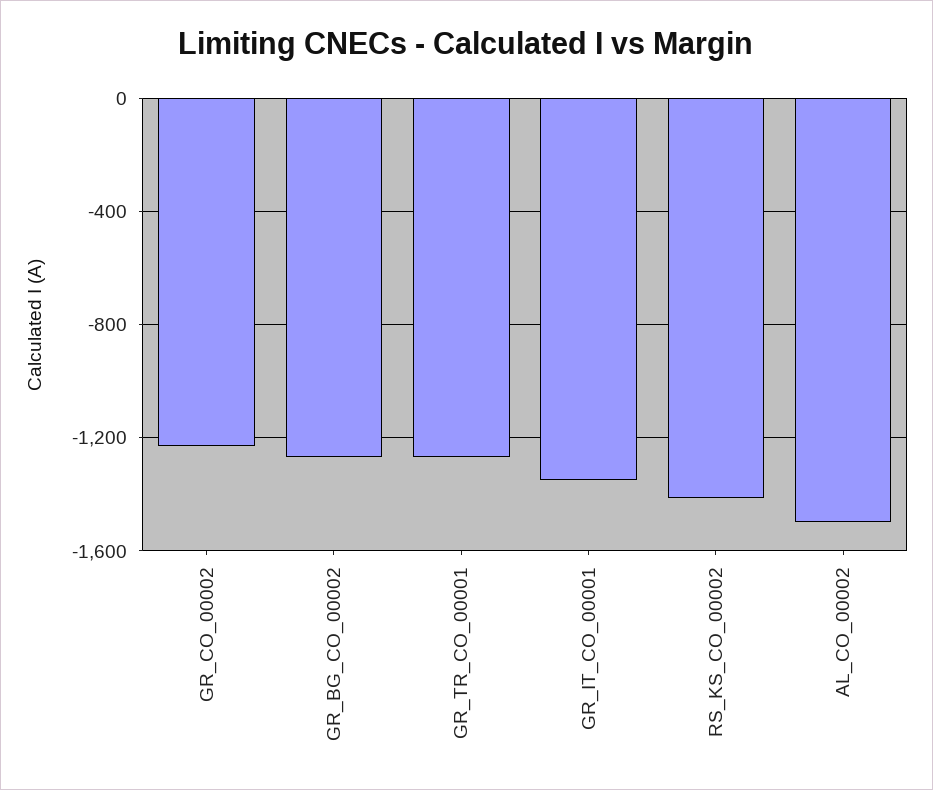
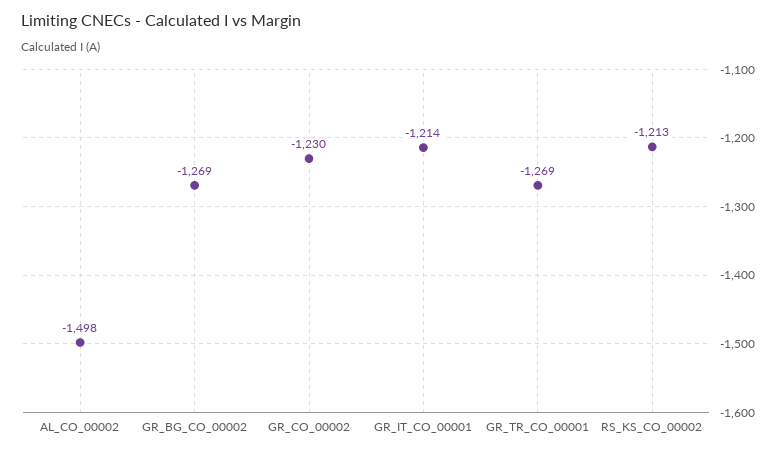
  {
    "GR_CO_00002": -1230,
    "GR_BG_CO_00002": -1269,
    "GR_TR_CO_00001": -1269,
-   "GR_IT_CO_00001": -1350,
+   "GR_IT_CO_00001": -1214,
-   "RS_KS_CO_00002": -1400,
+   "RS_KS_CO_00002": -1213,
    "AL_CO_00002": -1498
  }

